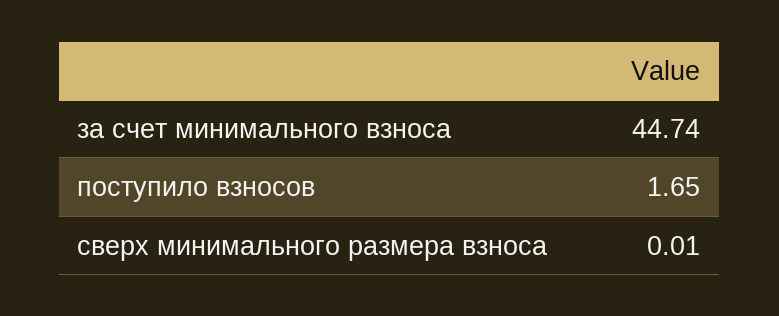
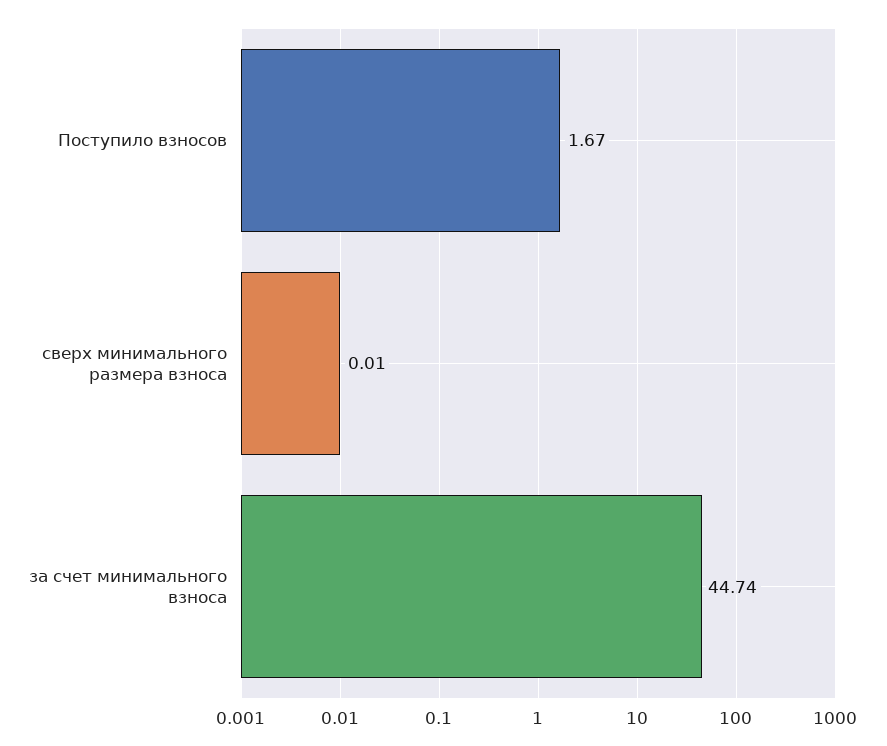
  {
    "за счет минимального взноса": 44.74,
-   "поступило взносов": 1.65,
+   "поступило взносов": 1.67,
    "сверх минимального размера взноса": 0.01
  }

